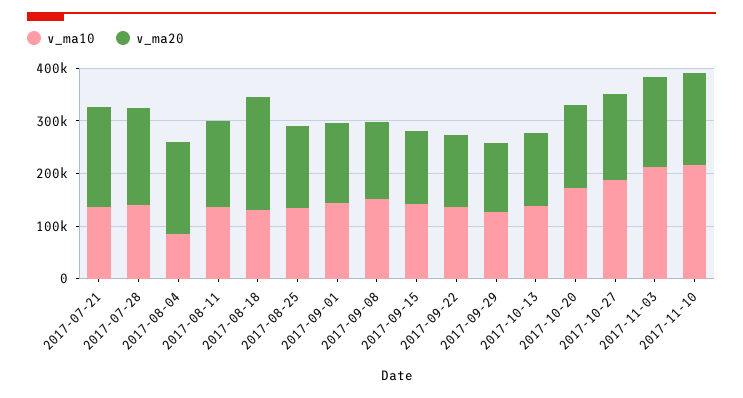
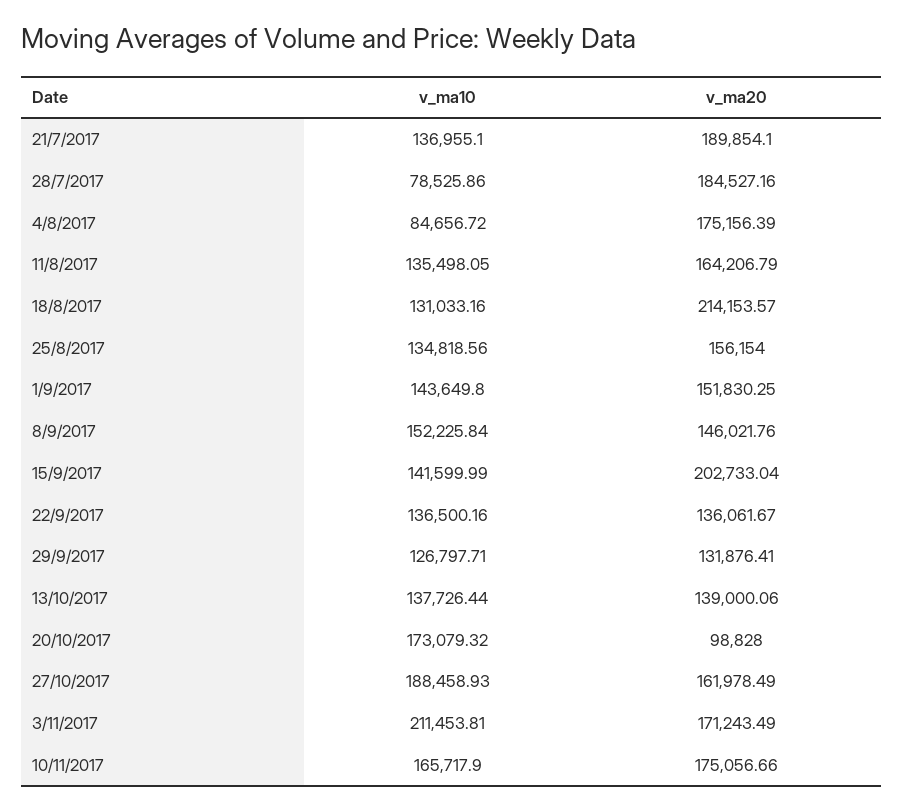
  {
    "v_ma10": {
      "2017-07-21": 136955.1,
-     "2017-07-28": 140000,
+     "2017-07-28": 78525.86,
      "2017-08-04": 84656.72,
      "2017-08-11": 135498.05,
      "2017-08-18": 131033.16,
      "2017-08-25": 134818.56,
      "2017-09-01": 143649.8,
      "2017-09-08": 152225.84,
      "2017-09-15": 141599.99,
      "2017-09-22": 136500.16,
      "2017-09-29": 126797.71,
      "2017-10-13": 137726.44,
      "2017-10-20": 173079.32,
      "2017-10-27": 188458.93,
      "2017-11-03": 211453.81,
-     "2017-11-10": 220000
+     "2017-11-10": 165717.9
    },
    "v_ma20": {
      "2017-07-21": 189854.1,
      "2017-07-28": 184527.16,
      "2017-08-04": 175156.39,
      "2017-08-11": 164206.79,
      "2017-08-18": 214153.57,
      "2017-08-25": 156154,
      "2017-09-01": 151830.25,
      "2017-09-08": 146021.76,
-     "2017-09-15": 140000,
+     "2017-09-15": 202733.04,
      "2017-09-22": 136061.67,
      "2017-09-29": 131876.41,
      "2017-10-13": 139000.06,
-     "2017-10-20": 160000,
+     "2017-10-20": 98828,
      "2017-10-27": 161978.49,
      "2017-11-03": 171243.49,
      "2017-11-10": 175056.66
    }
  }

